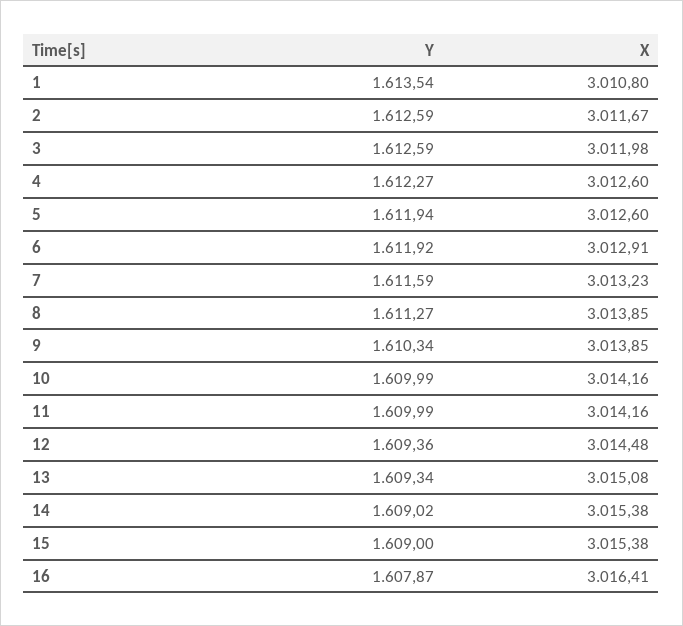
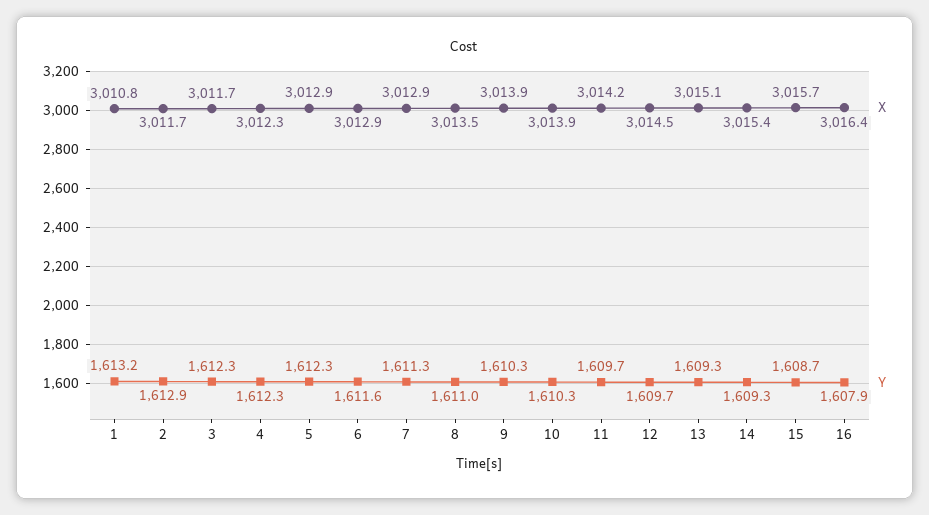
  {
    "Y": {
-     "1": 1613.54,
+     "1": 1613.2,
-     "2": 1612.59,
+     "2": 1612.9,
-     "3": 1612.59,
+     "3": 1612.3,
      "4": 1612.27,
-     "5": 1611.94,
+     "5": 1612.3,
-     "6": 1611.92,
+     "6": 1611.6,
-     "7": 1611.59,
+     "7": 1611.3,
-     "8": 1611.27,
+     "8": 1611,
      "9": 1610.34,
-     "10": 1609.99,
+     "10": 1610.3,
-     "11": 1609.99,
+     "11": 1609.7,
-     "12": 1609.36,
+     "12": 1609.7,
      "13": 1609.34,
-     "14": 1609.02,
+     "14": 1609.3,
-     "15": 1609,
+     "15": 1608.7,
      "16": 1607.87
    },
    "X": {
      "1": 3010.8,
      "2": 3011.67,
-     "3": 3011.98,
+     "3": 3011.7,
-     "4": 3012.6,
+     "4": 3012.3,
-     "5": 3012.6,
+     "5": 3012.9,
      "6": 3012.91,
-     "7": 3013.23,
+     "7": 3012.9,
-     "8": 3013.85,
+     "8": 3013.5,
      "9": 3013.85,
-     "10": 3014.16,
+     "10": 3013.9,
      "11": 3014.16,
      "12": 3014.48,
      "13": 3015.08,
      "14": 3015.38,
-     "15": 3015.38,
+     "15": 3015.7,
      "16": 3016.41
    }
  }

